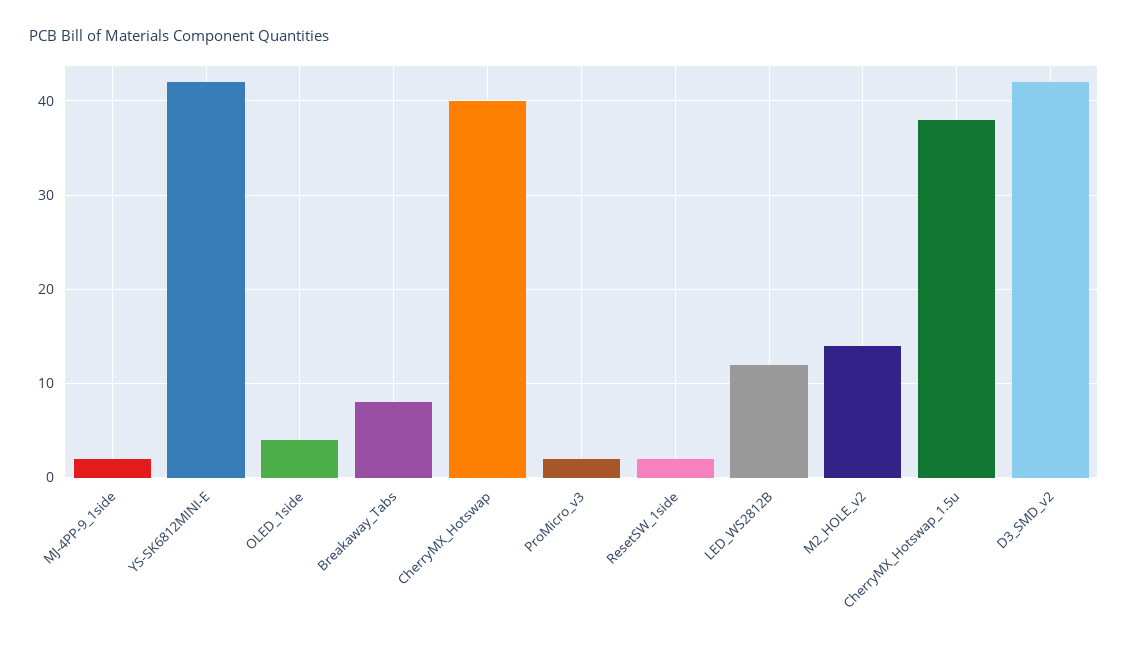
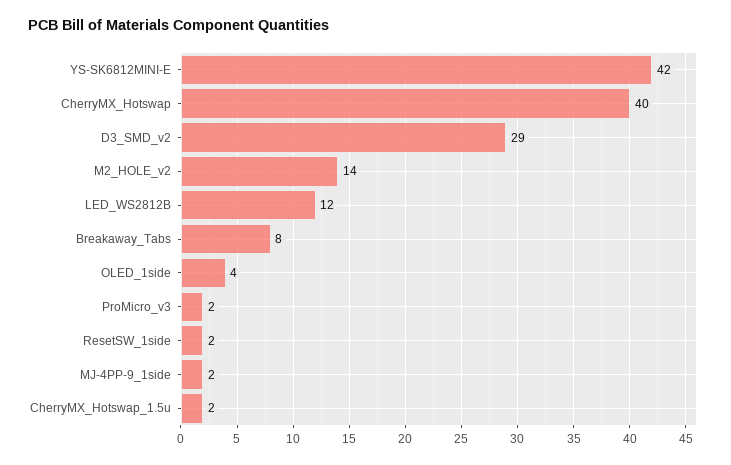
  {
    "MJ-4PP-9_1side": 2,
    "YS-SK6812MINI-E": 42,
    "OLED_1side": 4,
    "Breakaway_Tabs": 8,
    "CherryMX_Hotswap": 40,
    "ProMicro_v3": 2,
    "ResetSW_1side": 2,
    "LED_WS2812B": 12,
    "M2_HOLE_v2": 14,
-   "CherryMX_Hotswap_1.5u": 38,
+   "CherryMX_Hotswap_1.5u": 2,
-   "D3_SMD_v2": 42
+   "D3_SMD_v2": 29
  }

